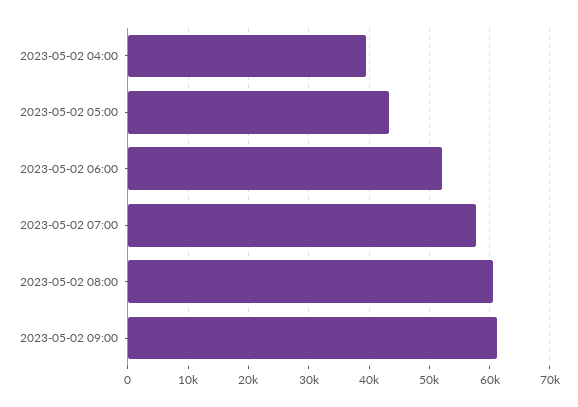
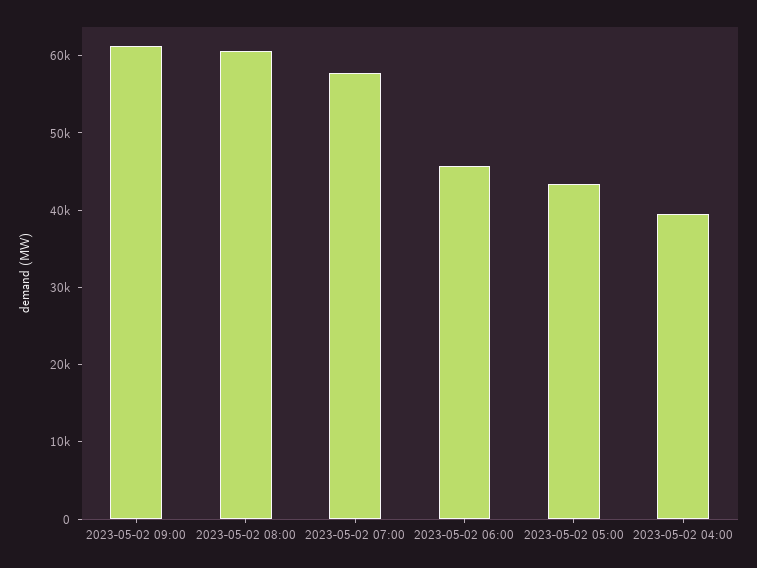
  {
    "2023-05-02 04:00": 39000,
    "2023-05-02 05:00": 43000,
-   "2023-05-02 06:00": 52000,
+   "2023-05-02 06:00": 46000,
    "2023-05-02 07:00": 58000,
    "2023-05-02 08:00": 61000,
    "2023-05-02 09:00": 61000
  }

